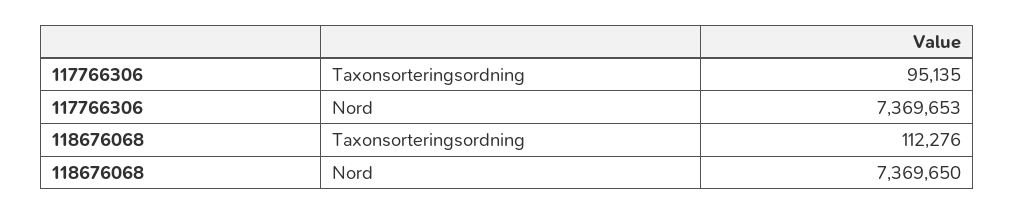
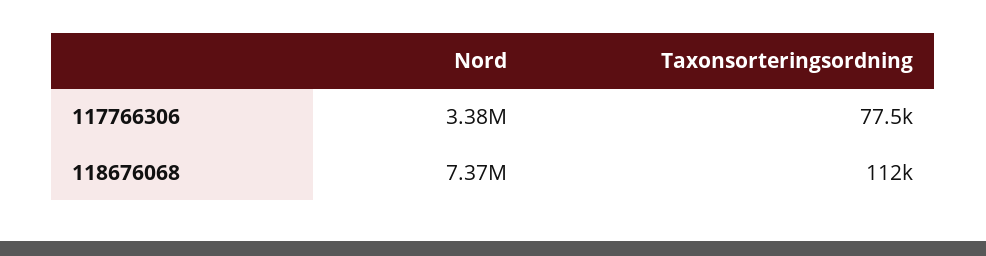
  {
    "117766306": {
-     "Taxonsorteringsordning": 95135,
+     "Taxonsorteringsordning": 77500,
-     "Nord": 7369653
+     "Nord": 3380000
    },
    "118676068": {
      "Taxonsorteringsordning": 112276,
      "Nord": 7369650
    }
  }

